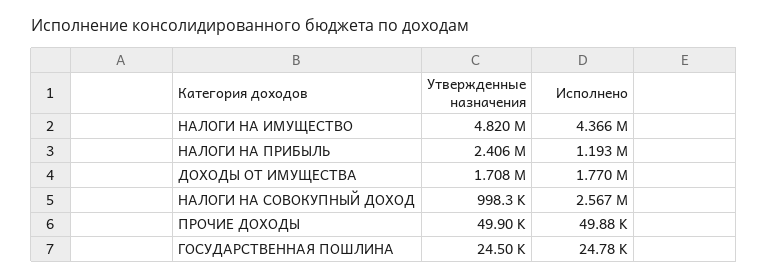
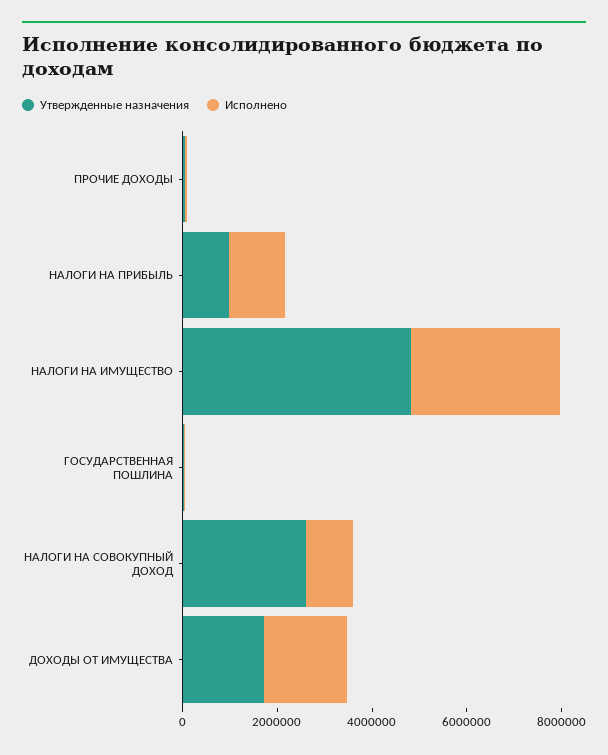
  {
    "Утвержденные назначения": {
      "НАЛОГИ НА ИМУЩЕСТВО": 4820000,
-     "НАЛОГИ НА ПРИБЫЛЬ": 2406000,
+     "НАЛОГИ НА ПРИБЫЛЬ": 1000000,
      "ДОХОДЫ ОТ ИМУЩЕСТВА": 1708000,
-     "НАЛОГИ НА СОВОКУПНЫЙ ДОХОД": 998300,
+     "НАЛОГИ НА СОВОКУПНЫЙ ДОХОД": 2500000,
      "ПРОЧИЕ ДОХОДЫ": 49900,
      "ГОСУДАРСТВЕННАЯ ПОШЛИНА": 24500
    },
    "Исполнено": {
-     "НАЛОГИ НА ИМУЩЕСТВО": 4366000,
+     "НАЛОГИ НА ИМУЩЕСТВО": 3000000,
      "НАЛОГИ НА ПРИБЫЛЬ": 1193000,
      "ДОХОДЫ ОТ ИМУЩЕСТВА": 1770000,
-     "НАЛОГИ НА СОВОКУПНЫЙ ДОХОД": 2567000,
+     "НАЛОГИ НА СОВОКУПНЫЙ ДОХОД": 1000000,
      "ПРОЧИЕ ДОХОДЫ": 49880,
      "ГОСУДАРСТВЕННАЯ ПОШЛИНА": 24780
    }
  }

